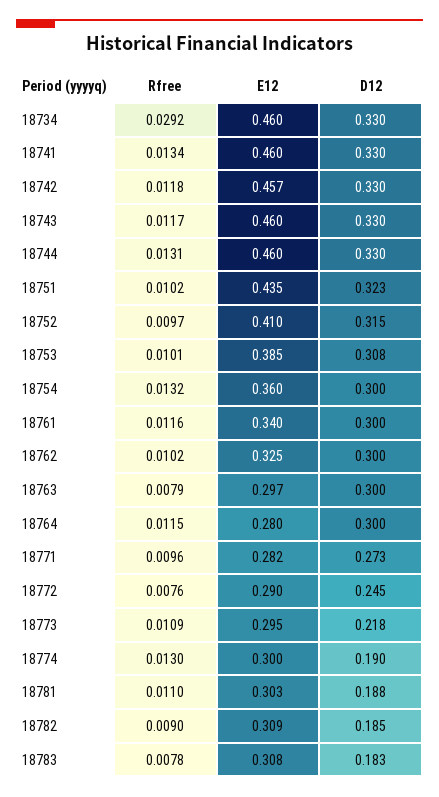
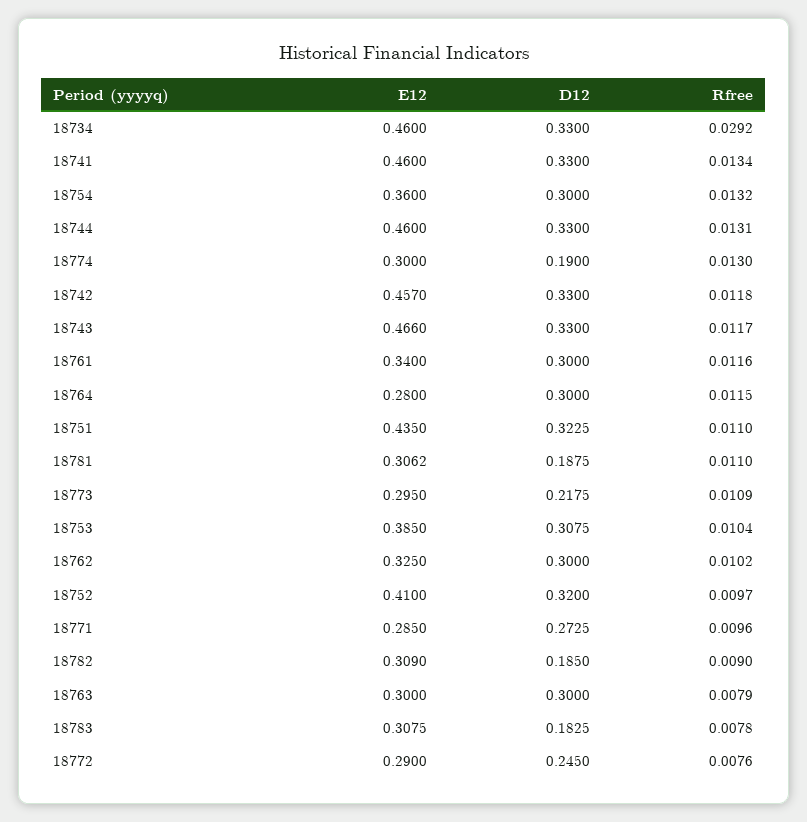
  {
    "Rfree": {
      "18734": 0.0292,
      "18741": 0.0134,
      "18742": 0.0118,
      "18743": 0.0117,
      "18744": 0.0131,
-     "18751": 0.0102,
+     "18751": 0.011,
      "18752": 0.0097,
-     "18753": 0.0101,
+     "18753": 0.0104,
      "18754": 0.0132,
      "18761": 0.0116,
      "18762": 0.0102,
      "18763": 0.0079,
      "18764": 0.0115,
      "18771": 0.0096,
      "18772": 0.0076,
      "18773": 0.0109,
      "18774": 0.013,
      "18781": 0.011,
      "18782": 0.009,
      "18783": 0.0078
    },
    "E12": {
      "18734": 0.46,
      "18741": 0.46,
      "18742": 0.457,
-     "18743": 0.46,
+     "18743": 0.466,
      "18744": 0.46,
      "18751": 0.435,
      "18752": 0.41,
      "18753": 0.385,
      "18754": 0.36,
      "18761": 0.34,
      "18762": 0.325,
-     "18763": 0.297,
+     "18763": 0.3,
      "18764": 0.28,
-     "18771": 0.282,
+     "18771": 0.285,
      "18772": 0.29,
      "18773": 0.295,
      "18774": 0.3,
-     "18781": 0.303,
+     "18781": 0.3062,
      "18782": 0.309,
      "18783": 0.3075
    },
    "D12": {
      "18734": 0.33,
      "18741": 0.33,
      "18742": 0.33,
      "18743": 0.33,
      "18744": 0.33,
      "18751": 0.3225,
-     "18752": 0.315,
+     "18752": 0.32,
      "18753": 0.3075,
      "18754": 0.3,
      "18761": 0.3,
      "18762": 0.3,
      "18763": 0.3,
      "18764": 0.3,
      "18771": 0.2725,
      "18772": 0.245,
      "18773": 0.2175,
      "18774": 0.19,
      "18781": 0.1875,
      "18782": 0.185,
      "18783": 0.1825
    }
  }

